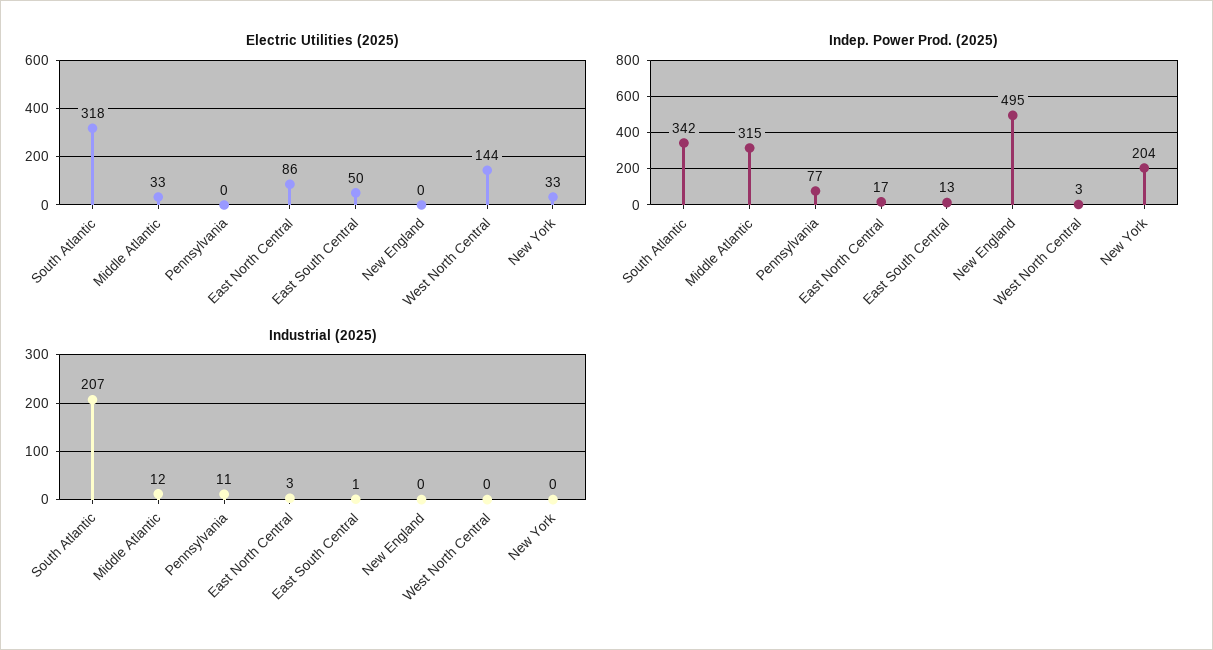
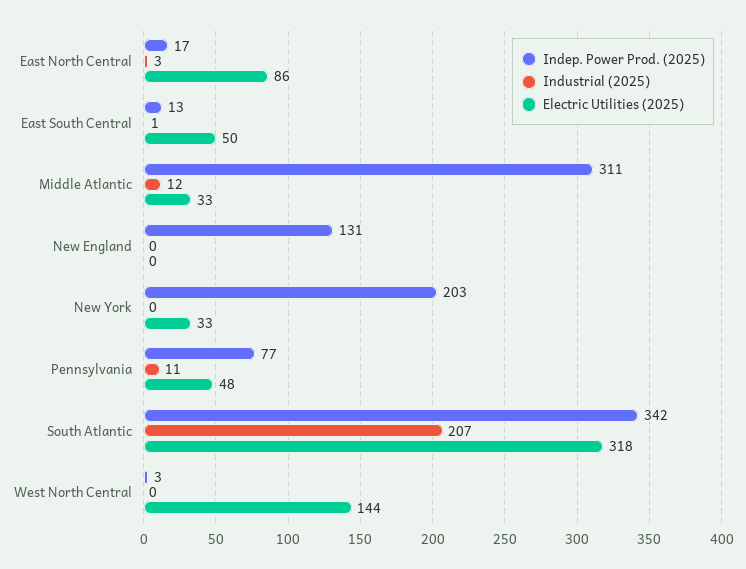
  {
    "Electric Utilities (2025)": {
      "South Atlantic": 318,
      "Middle Atlantic": 33,
-     "Pennsylvania": 0,
+     "Pennsylvania": 48,
      "East North Central": 86,
      "East South Central": 50,
      "New England": 0,
      "West North Central": 144,
      "New York": 33
    },
    "Indep. Power Prod. (2025)": {
      "South Atlantic": 342,
-     "Middle Atlantic": 315,
+     "Middle Atlantic": 311,
      "Pennsylvania": 77,
      "East North Central": 17,
      "East South Central": 13,
-     "New England": 495,
+     "New England": 131,
      "West North Central": 3,
-     "New York": 204
+     "New York": 203
    },
    "Industrial (2025)": {
      "South Atlantic": 207,
      "Middle Atlantic": 12,
      "Pennsylvania": 11,
      "East North Central": 3,
      "East South Central": 1,
      "New England": 0,
      "West North Central": 0,
      "New York": 0
    }
  }

